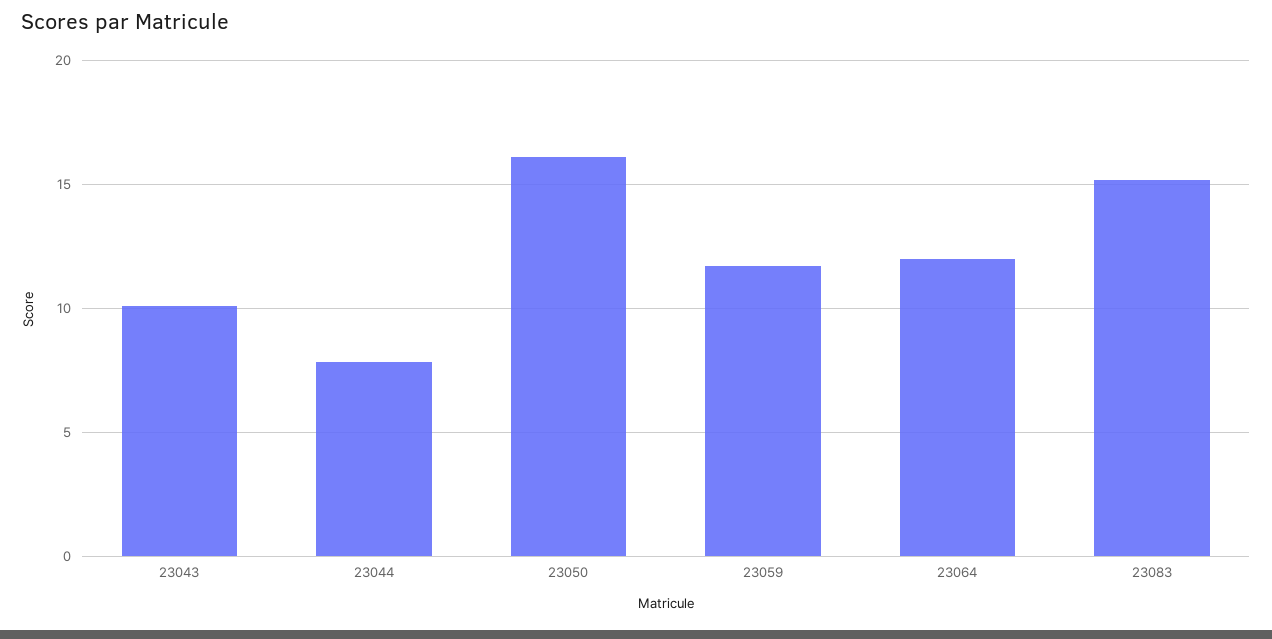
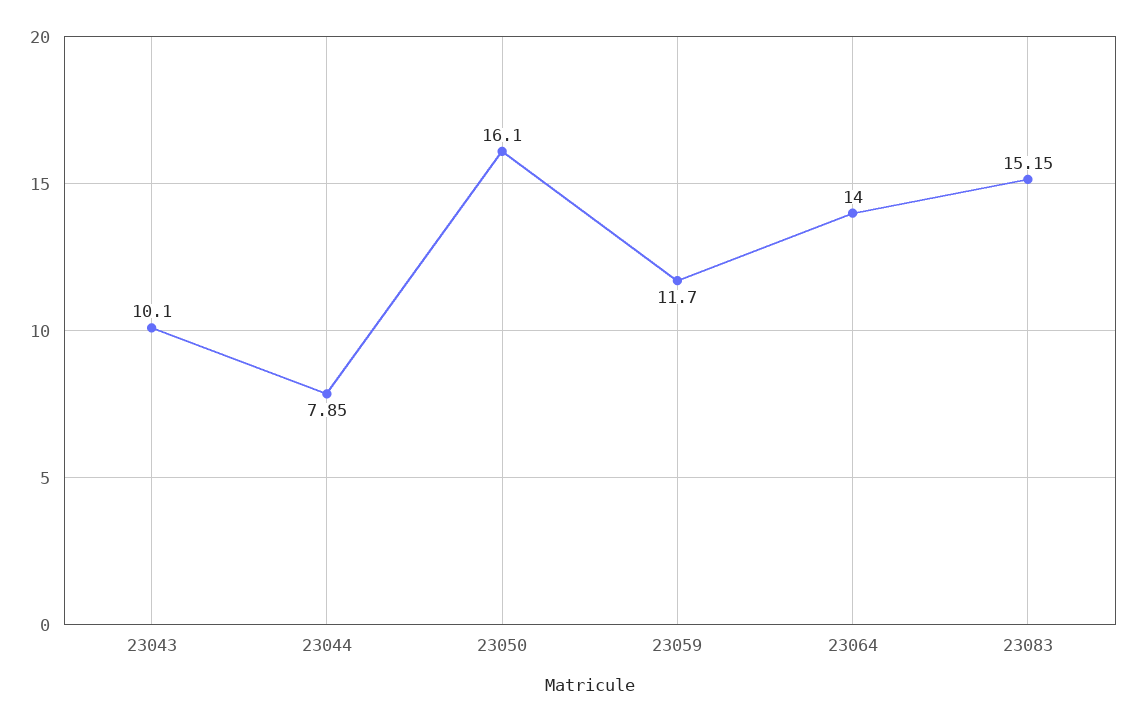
  {
    "23043": 10.1,
    "23044": 7.85,
    "23050": 16.1,
    "23059": 11.7,
-   "23064": 12,
+   "23064": 14,
    "23083": 15.15
  }

